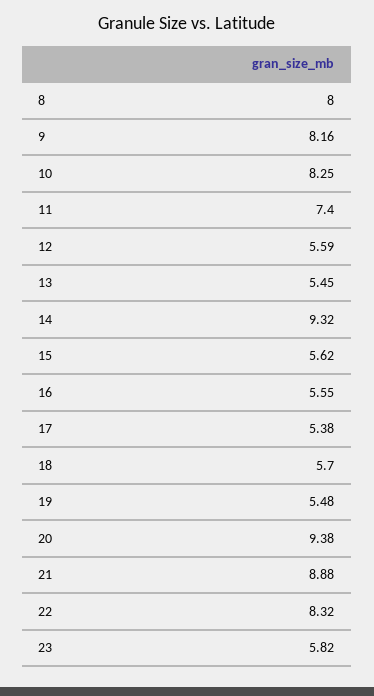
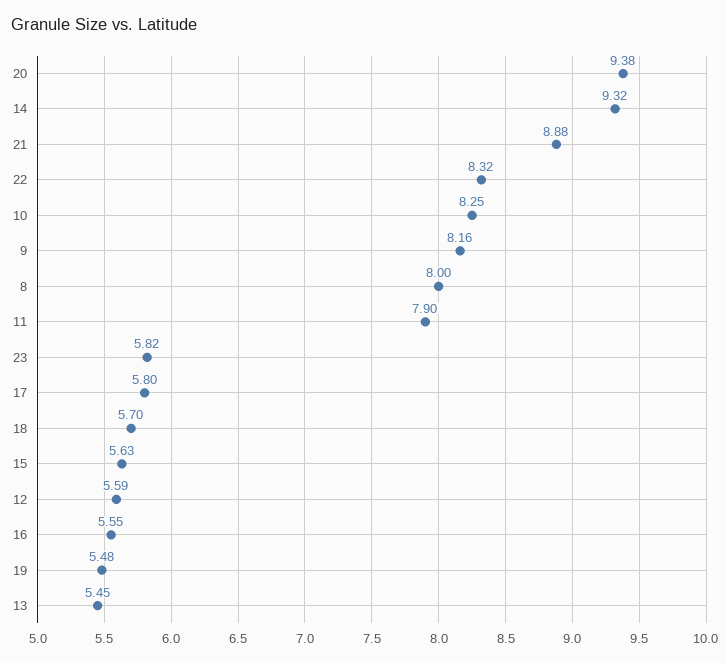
  {
    "8": 8,
    "9": 8.16,
    "10": 8.25,
-   "11": 7.4,
+   "11": 7.9,
    "12": 5.59,
    "13": 5.45,
    "14": 9.32,
-   "15": 5.62,
+   "15": 5.63,
    "16": 5.55,
-   "17": 5.38,
+   "17": 5.8,
    "18": 5.7,
    "19": 5.48,
    "20": 9.38,
    "21": 8.88,
    "22": 8.32,
    "23": 5.82
  }

